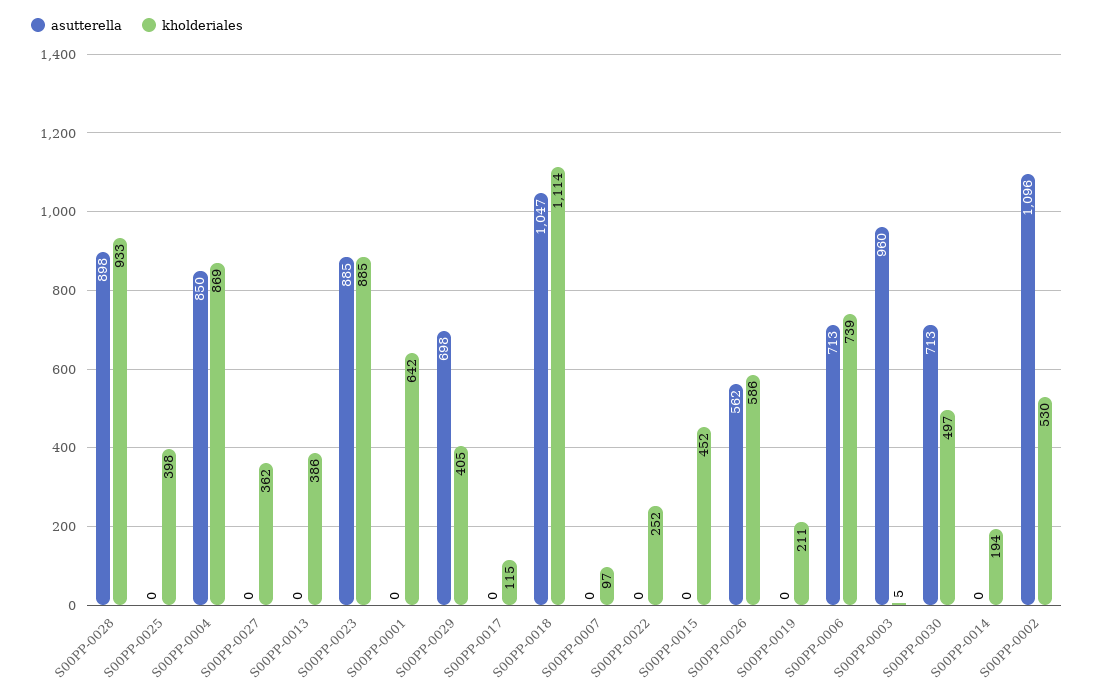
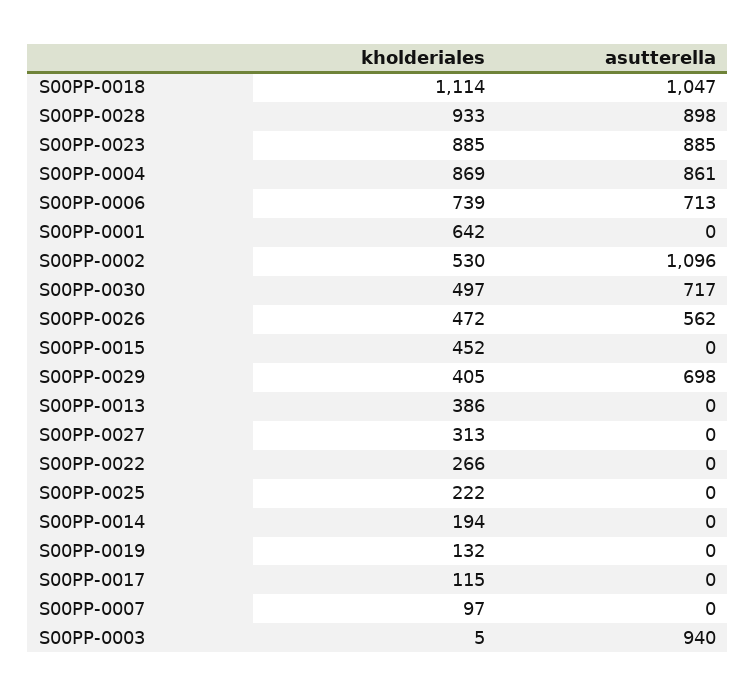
  {
    "asutterella": {
      "S00PP-0028": 898,
      "S00PP-0025": 0,
-     "S00PP-0004": 850,
+     "S00PP-0004": 861,
      "S00PP-0027": 0,
      "S00PP-0013": 0,
      "S00PP-0023": 885,
      "S00PP-0001": 0,
      "S00PP-0029": 698,
      "S00PP-0017": 0,
      "S00PP-0018": 1047,
      "S00PP-0007": 0,
      "S00PP-0022": 0,
      "S00PP-0015": 0,
      "S00PP-0026": 562,
      "S00PP-0019": 0,
      "S00PP-0006": 713,
-     "S00PP-0003": 960,
+     "S00PP-0003": 940,
-     "S00PP-0030": 713,
+     "S00PP-0030": 717,
      "S00PP-0014": 0,
      "S00PP-0002": 1096
    },
    "kholderiales": {
      "S00PP-0028": 933,
-     "S00PP-0025": 398,
+     "S00PP-0025": 222,
      "S00PP-0004": 869,
-     "S00PP-0027": 362,
+     "S00PP-0027": 313,
      "S00PP-0013": 386,
      "S00PP-0023": 885,
      "S00PP-0001": 642,
      "S00PP-0029": 405,
      "S00PP-0017": 115,
      "S00PP-0018": 1114,
      "S00PP-0007": 97,
-     "S00PP-0022": 252,
+     "S00PP-0022": 266,
      "S00PP-0015": 452,
-     "S00PP-0026": 586,
+     "S00PP-0026": 472,
-     "S00PP-0019": 211,
+     "S00PP-0019": 132,
      "S00PP-0006": 739,
      "S00PP-0003": 5,
      "S00PP-0030": 497,
      "S00PP-0014": 194,
      "S00PP-0002": 530
    }
  }

